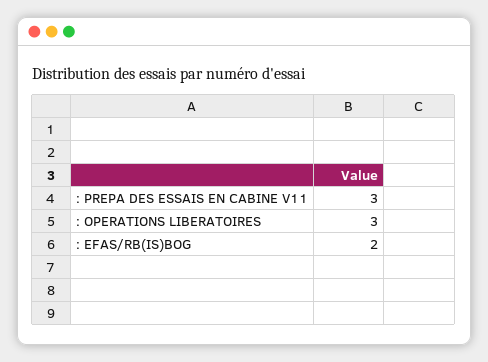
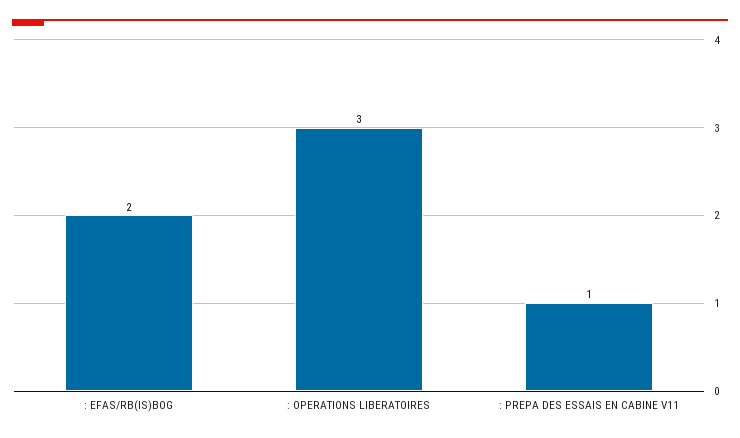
  {
-   ": PREPA DES ESSAIS EN CABINE V11": 3,
+   ": PREPA DES ESSAIS EN CABINE V11": 1,
    ": OPERATIONS LIBERATOIRES": 3,
    ": EFAS/RB(IS)BOG": 2
  }

